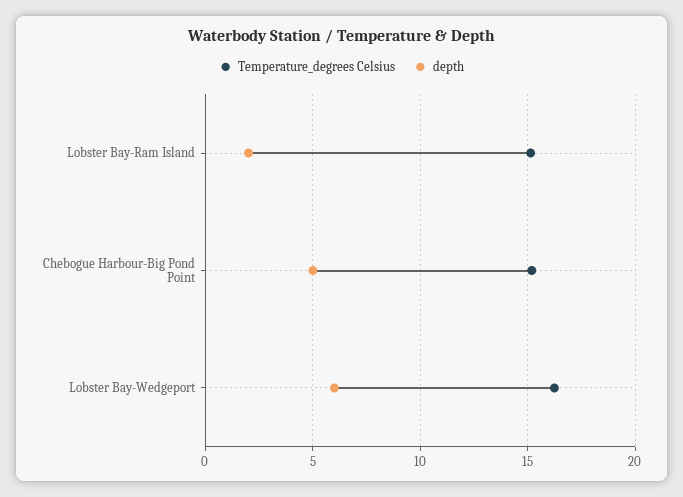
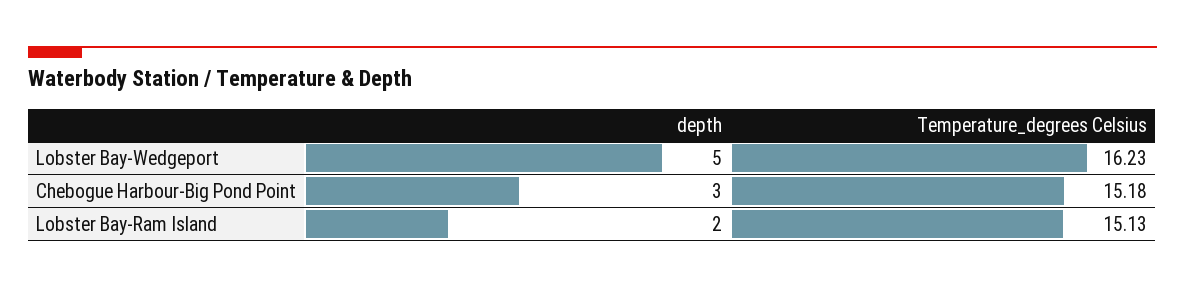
  {
    "Temperature_degrees Celsius": {
      "Lobster Bay-Ram Island": 15.13,
      "Chebogue Harbour-Big Pond Point": 15.18,
      "Lobster Bay-Wedgeport": 16.23
    },
    "depth": {
      "Lobster Bay-Ram Island": 2,
-     "Chebogue Harbour-Big Pond Point": 5,
+     "Chebogue Harbour-Big Pond Point": 3,
-     "Lobster Bay-Wedgeport": 6
+     "Lobster Bay-Wedgeport": 5
    }
  }

